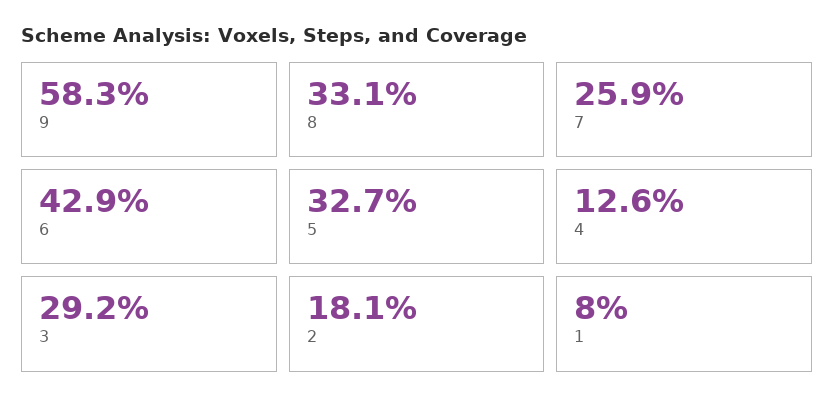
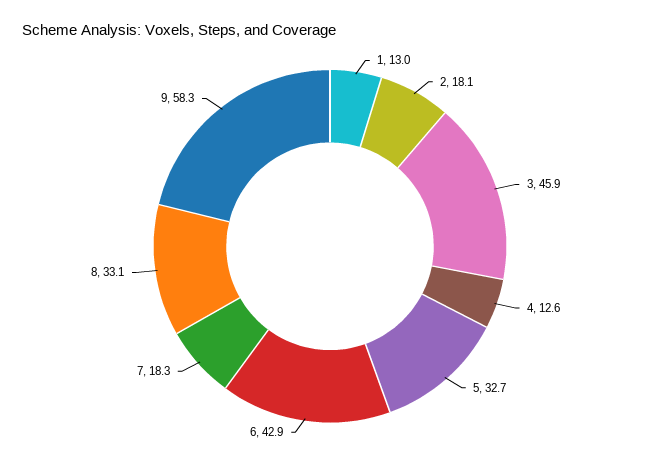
  {
    "9": 58.3,
    "8": 33.1,
-   "7": 25.9,
+   "7": 18.3,
    "6": 42.9,
    "5": 32.7,
    "4": 12.6,
-   "3": 29.2,
+   "3": 45.9,
    "2": 18.1,
-   "1": 8
+   "1": 13
  }

